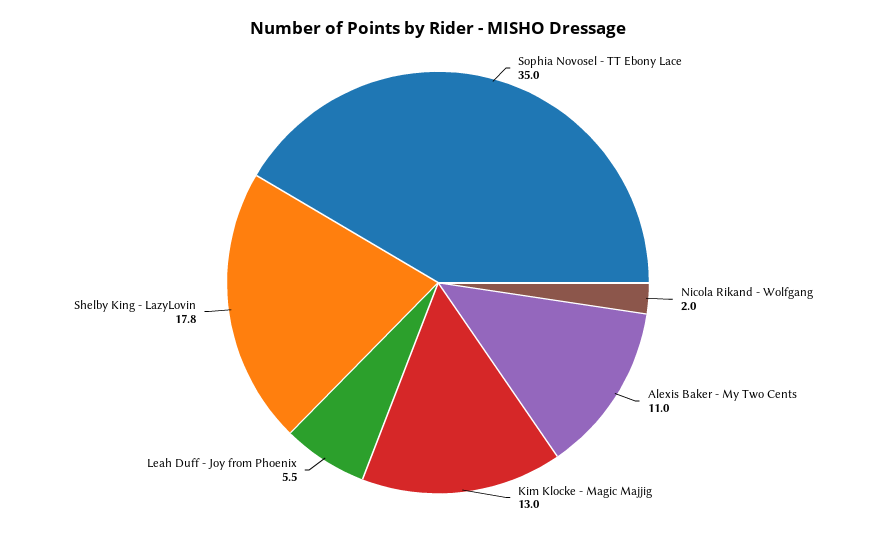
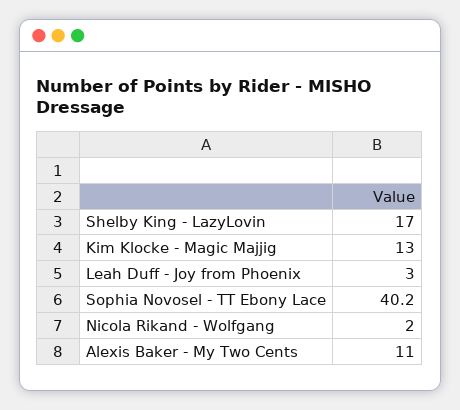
  {
-   "Sophia Novosel - TT Ebony Lace": 35,
+   "Sophia Novosel - TT Ebony Lace": 40.2,
    "Nicola Rikand - Wolfgang": 2,
    "Alexis Baker - My Two Cents": 11,
    "Kim Klocke - Magic Majjig": 13,
-   "Leah Duff - Joy from Phoenix": 5.5,
+   "Leah Duff - Joy from Phoenix": 3,
-   "Shelby King - LazyLovin": 17.8
+   "Shelby King - LazyLovin": 17
  }

